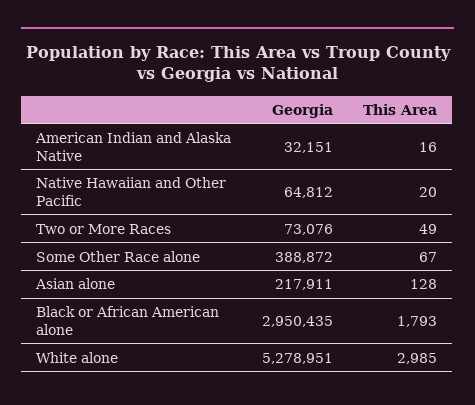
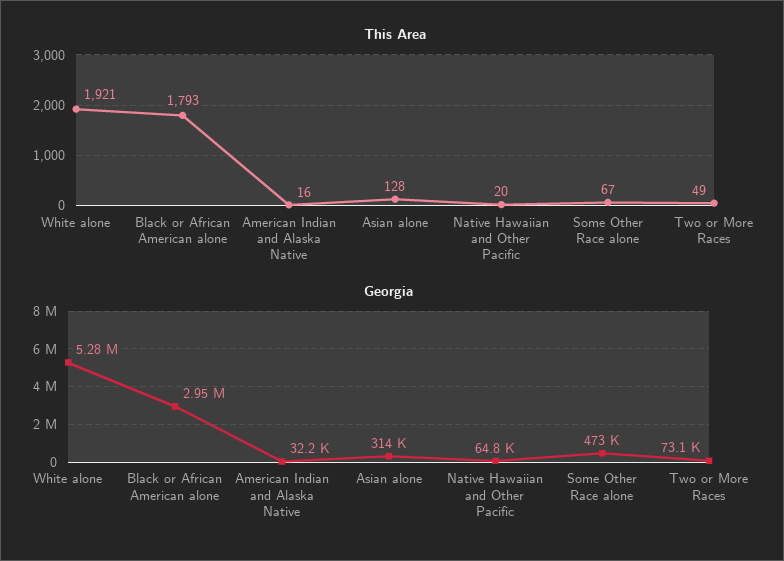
  {
    "Georgia": {
      "American Indian and Alaska Native": 32151,
      "Native Hawaiian and Other Pacific": 64812,
      "Two or More Races": 73076,
-     "Some Other Race alone": 388872,
+     "Some Other Race alone": 473000,
-     "Asian alone": 217911,
+     "Asian alone": 314000,
      "Black or African American alone": 2950435,
      "White alone": 5278951
    },
    "This Area": {
      "American Indian and Alaska Native": 16,
      "Native Hawaiian and Other Pacific": 20,
      "Two or More Races": 49,
      "Some Other Race alone": 67,
      "Asian alone": 128,
      "Black or African American alone": 1793,
-     "White alone": 2985
+     "White alone": 1921
    }
  }

